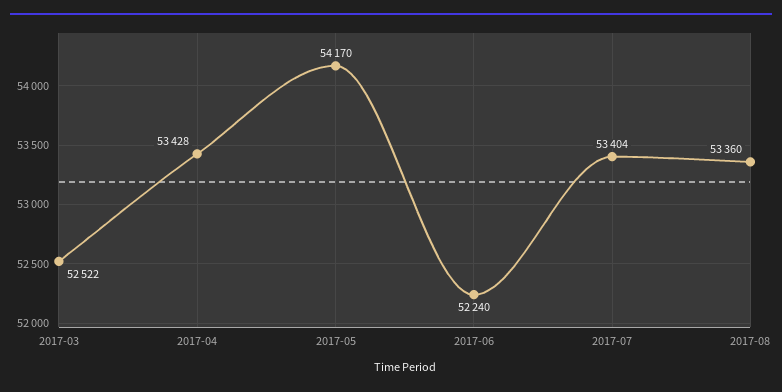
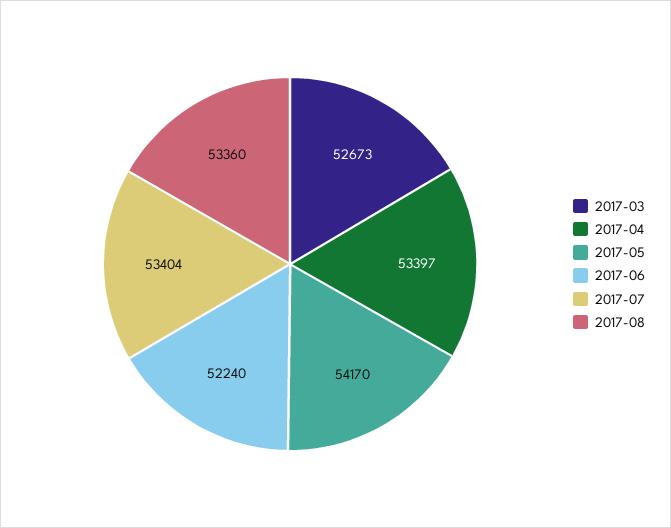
  {
-   "2017-03": 52522,
+   "2017-03": 52673,
-   "2017-04": 53428,
+   "2017-04": 53397,
    "2017-05": 54170,
    "2017-06": 52240,
    "2017-07": 53404,
    "2017-08": 53360
  }

